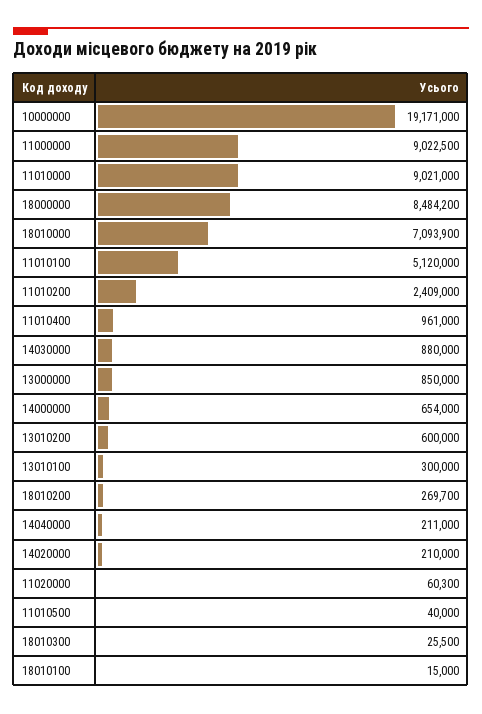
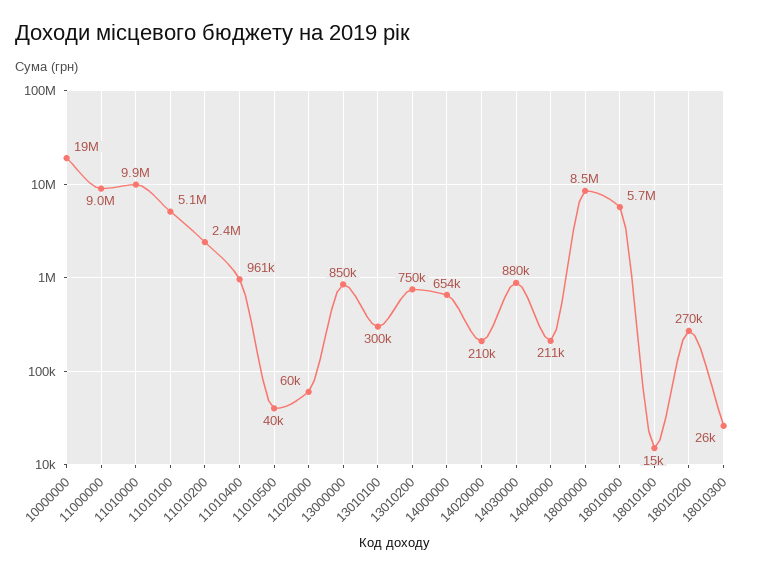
  {
    "10000000": 19171000,
    "11000000": 9022500,
-   "11010000": 9021000,
+   "11010000": 9900000,
    "18000000": 8484200,
-   "18010000": 7093900,
+   "18010000": 5700000,
    "11010100": 5120000,
    "11010200": 2409000,
    "11010400": 961000,
    "14030000": 880000,
    "13000000": 850000,
    "14000000": 654000,
-   "13010200": 600000,
+   "13010200": 750000,
    "13010100": 300000,
    "18010200": 269700,
    "14040000": 211000,
    "14020000": 210000,
    "11020000": 60300,
    "11010500": 40000,
    "18010300": 25500,
    "18010100": 15000
  }

